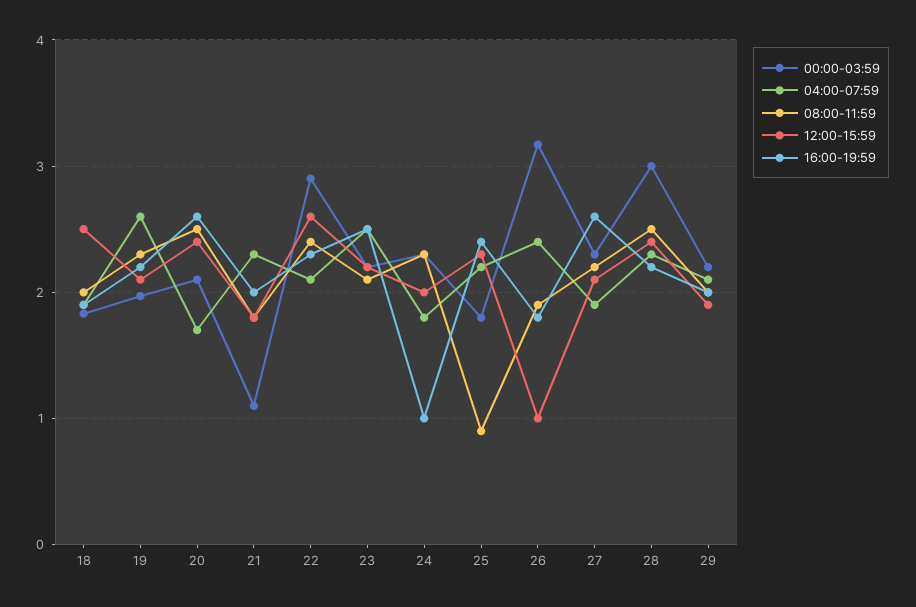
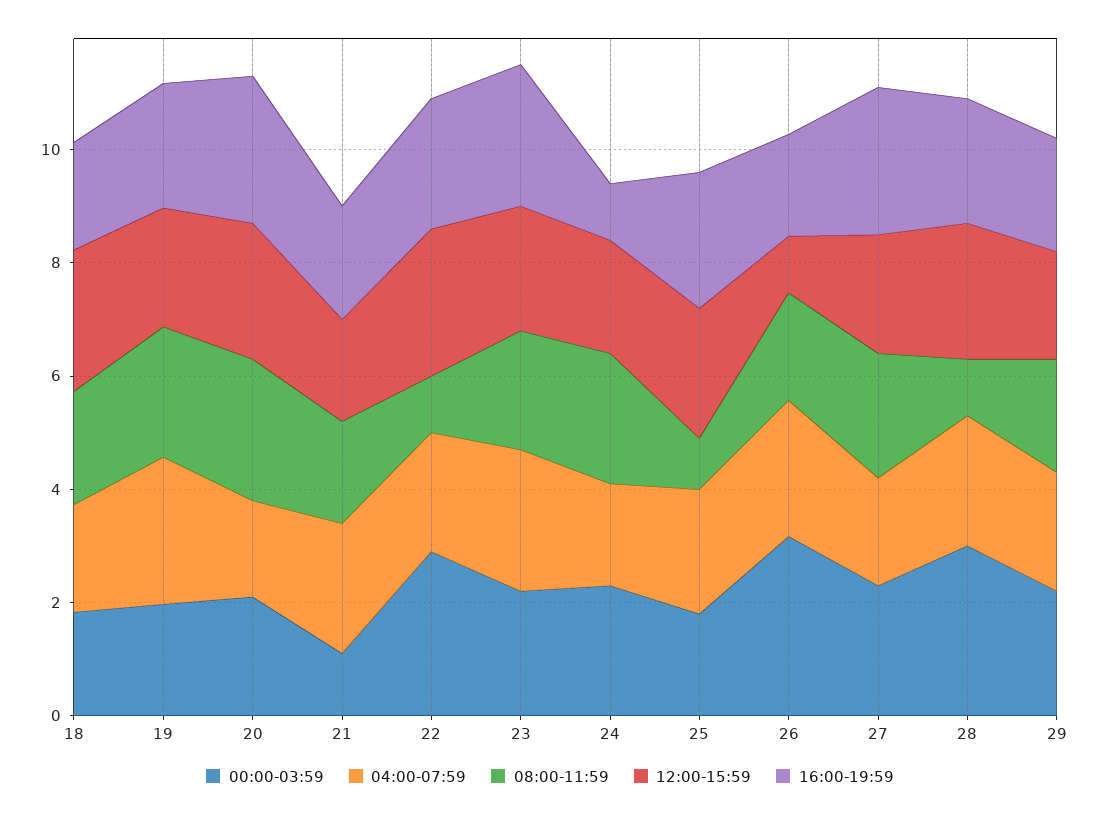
  {
    "00:00-03:59": {
      "18": 1.8,
      "19": 2,
      "20": 2.1,
      "21": 1.1,
      "22": 2.9,
      "23": 2.2,
      "24": 2.3,
      "25": 1.8,
      "26": 3.2,
      "27": 2.3,
      "28": 3,
      "29": 2.2
    },
    "04:00-07:59": {
      "18": 1.9,
      "19": 2.6,
      "20": 1.7,
      "21": 2.3,
      "22": 2.1,
      "23": 2.5,
      "24": 1.8,
      "25": 2.2,
      "26": 2.4,
      "27": 1.9,
      "28": 2.3,
      "29": 2.1
    },
    "08:00-11:59": {
      "18": 2,
      "19": 2.3,
      "20": 2.5,
      "21": 1.8,
-     "22": 2.4,
+     "22": 1,
      "23": 2.1,
      "24": 2.3,
      "25": 0.9,
      "26": 1.9,
      "27": 2.2,
-     "28": 2.5,
+     "28": 1,
      "29": 2
    },
    "12:00-15:59": {
      "18": 2.5,
      "19": 2.1,
      "20": 2.4,
      "21": 1.8,
      "22": 2.6,
      "23": 2.2,
      "24": 2,
      "25": 2.3,
      "26": 1,
      "27": 2.1,
      "28": 2.4,
      "29": 1.9
    },
    "16:00-19:59": {
      "18": 1.9,
      "19": 2.2,
      "20": 2.6,
      "21": 2,
      "22": 2.3,
      "23": 2.5,
      "24": 1,
      "25": 2.4,
      "26": 1.8,
      "27": 2.6,
      "28": 2.2,
      "29": 2
    }
  }

